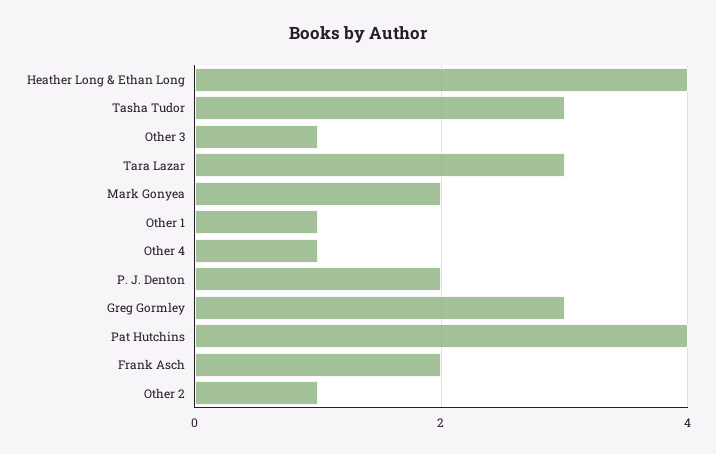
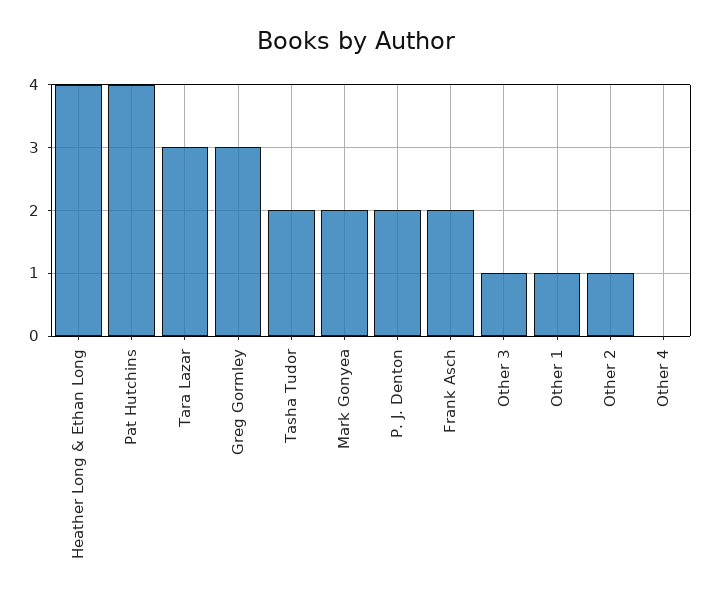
  {
    "Heather Long & Ethan Long": 4,
-   "Tasha Tudor": 3,
+   "Tasha Tudor": 2,
    "Other 3": 1,
    "Tara Lazar": 3,
    "Mark Gonyea": 2,
    "Other 1": 1,
-   "Other 4": 1,
+   "Other 4": 0,
    "P. J. Denton": 2,
    "Greg Gormley": 3,
    "Pat Hutchins": 4,
    "Frank Asch": 2,
    "Other 2": 1
  }

